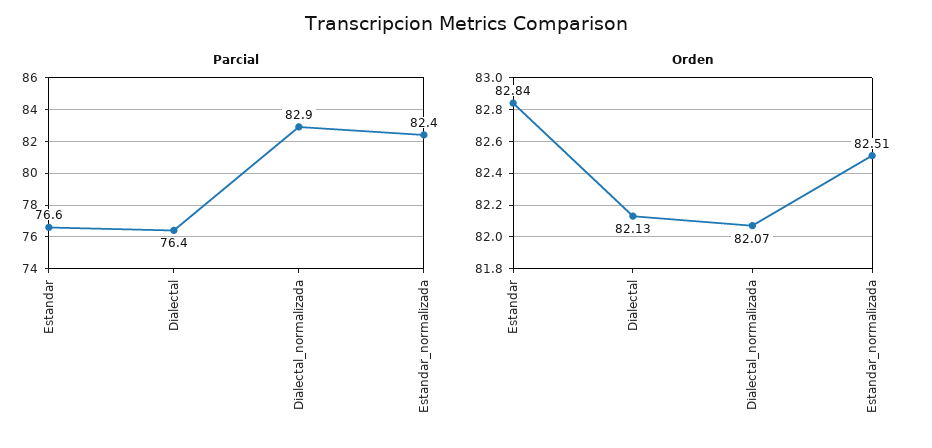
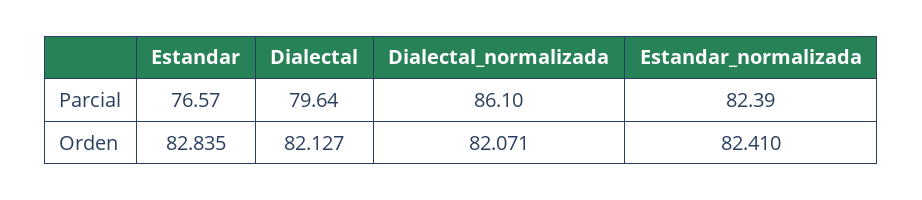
  {
    "Parcial": {
      "Estandar": 76.57,
-     "Dialectal": 76.4,
+     "Dialectal": 79.64,
-     "Dialectal_normalizada": 82.9,
+     "Dialectal_normalizada": 86.1,
      "Estandar_normalizada": 82.39
    },
    "Orden": {
      "Estandar": 82.835,
      "Dialectal": 82.127,
      "Dialectal_normalizada": 82.071,
-     "Estandar_normalizada": 82.51
+     "Estandar_normalizada": 82.41
    }
  }

